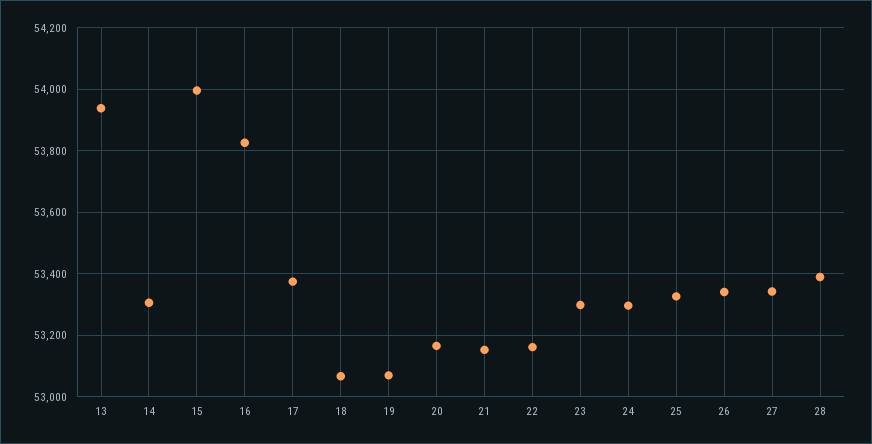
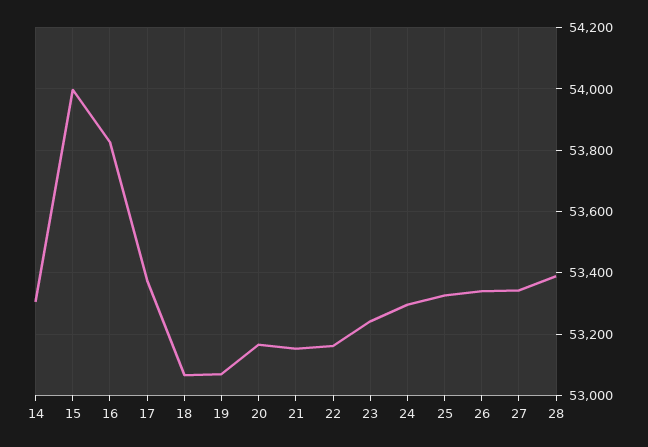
  {
-   "13": 53940,
    "14": 53300,
    "15": 54000,
    "16": 53820,
    "17": 53380,
    "18": 53060,
    "19": 53060,
    "20": 53160,
    "21": 53160,
    "22": 53160,
-   "23": 53300,
+   "23": 53240,
    "24": 53300,
    "25": 53320,
    "26": 53340,
    "27": 53340,
    "28": 53380
  }

